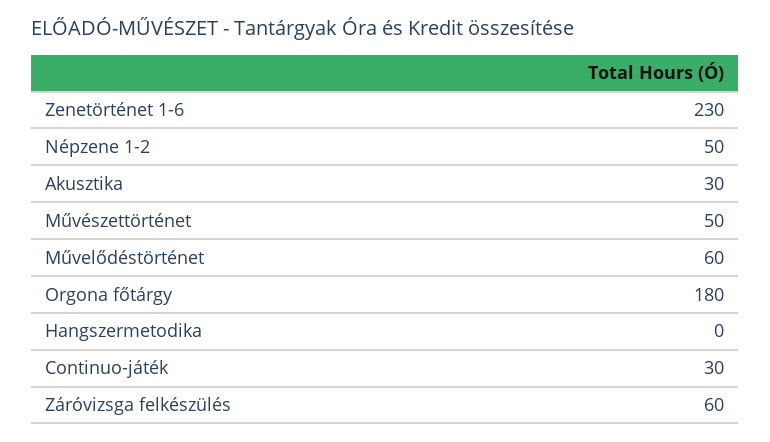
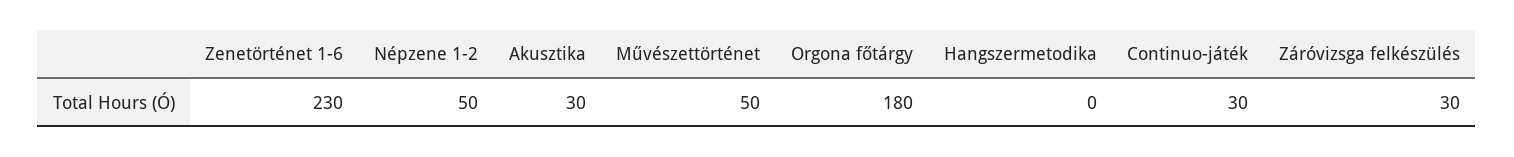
  {
    "Zenetörténet 1-6": 230,
    "Népzene 1-2": 50,
    "Akusztika": 30,
    "Művészettörténet": 50,
-   "Művelődéstörténet": 60,
    "Orgona főtárgy": 180,
    "Hangszermetodika": 0,
    "Continuo-játék": 30,
-   "Záróvizsga felkészülés": 60
+   "Záróvizsga felkészülés": 30
  }

